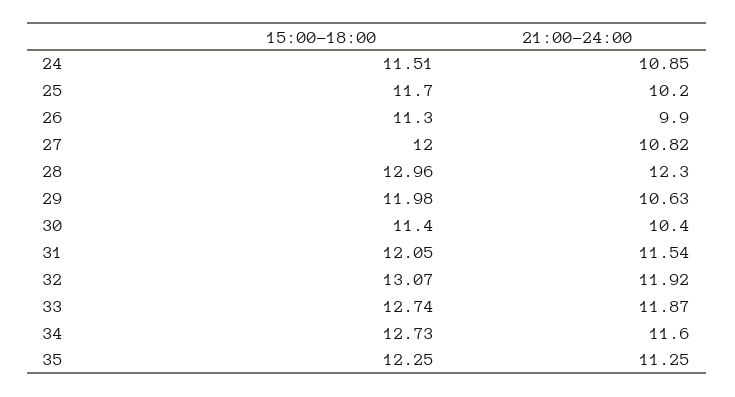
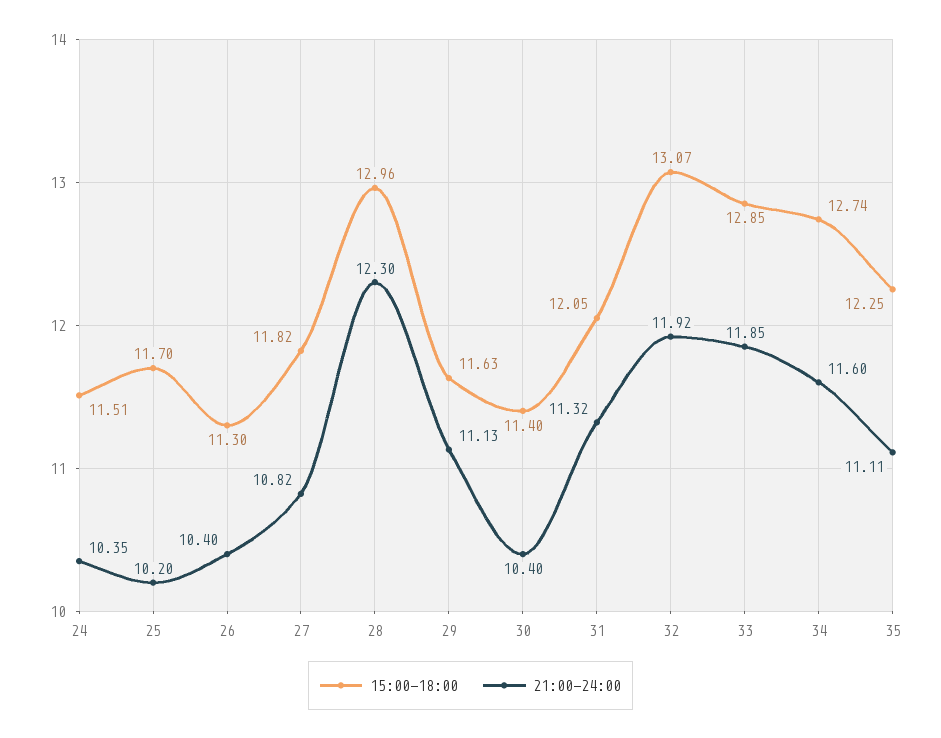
  {
    "15:00-18:00": {
      "24": 11.51,
      "25": 11.7,
      "26": 11.3,
-     "27": 12,
+     "27": 11.82,
      "28": 12.96,
-     "29": 11.98,
+     "29": 11.63,
      "30": 11.4,
      "31": 12.05,
      "32": 13.07,
-     "33": 12.74,
+     "33": 12.85,
-     "34": 12.73,
+     "34": 12.74,
      "35": 12.25
    },
    "21:00-24:00": {
-     "24": 10.85,
+     "24": 10.35,
      "25": 10.2,
-     "26": 9.9,
+     "26": 10.4,
      "27": 10.82,
      "28": 12.3,
-     "29": 10.63,
+     "29": 11.13,
      "30": 10.4,
-     "31": 11.54,
+     "31": 11.32,
      "32": 11.92,
-     "33": 11.87,
+     "33": 11.85,
      "34": 11.6,
-     "35": 11.25
+     "35": 11.11
    }
  }

